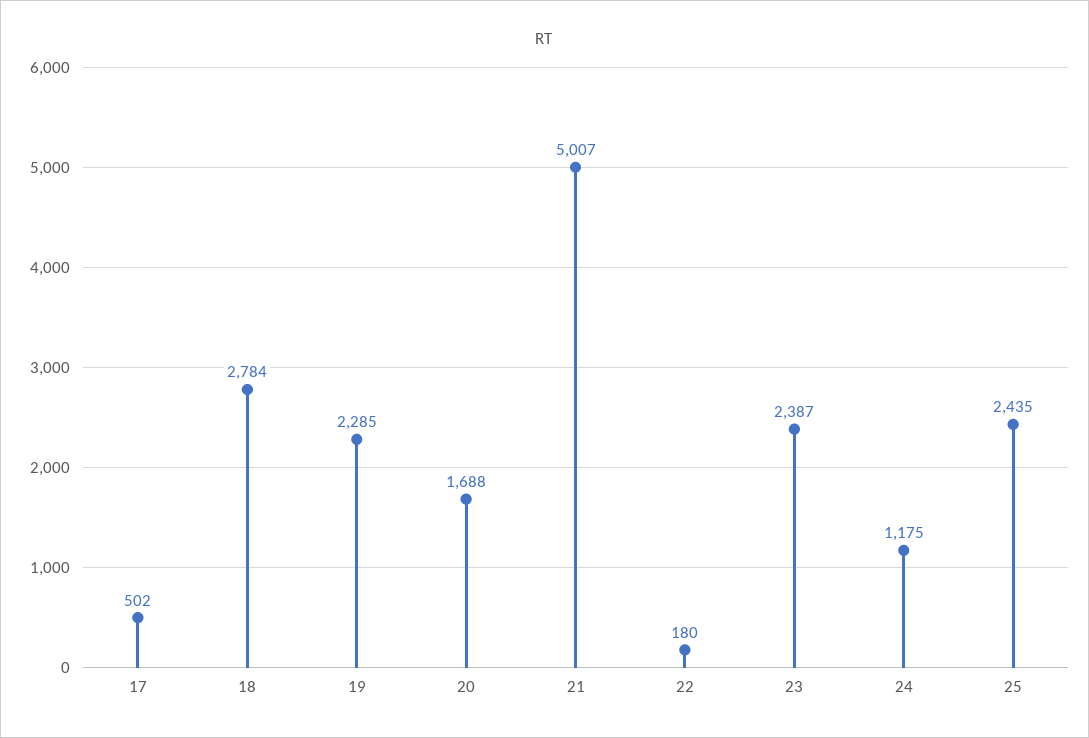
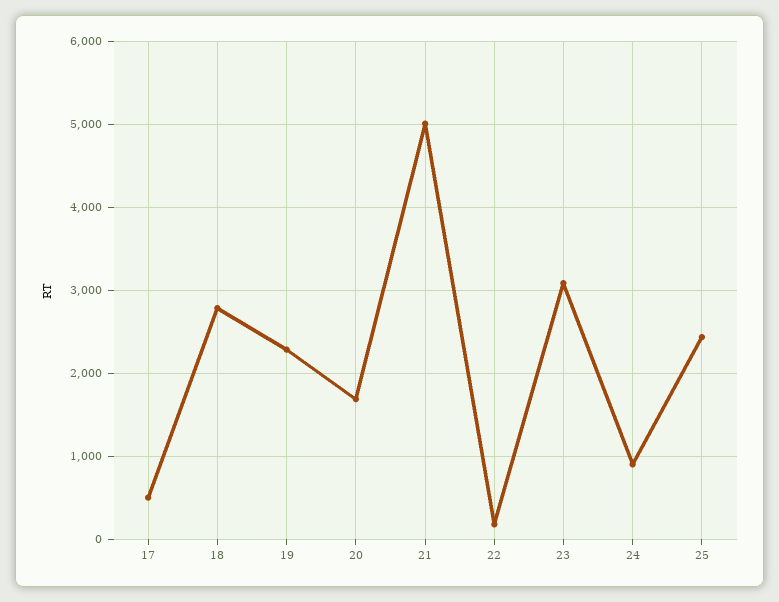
  {
    "17": 502,
    "18": 2784,
    "19": 2285,
    "20": 1688,
    "21": 5007,
    "22": 180,
-   "23": 2387,
+   "23": 3100,
-   "24": 1175,
+   "24": 900,
    "25": 2435
  }

